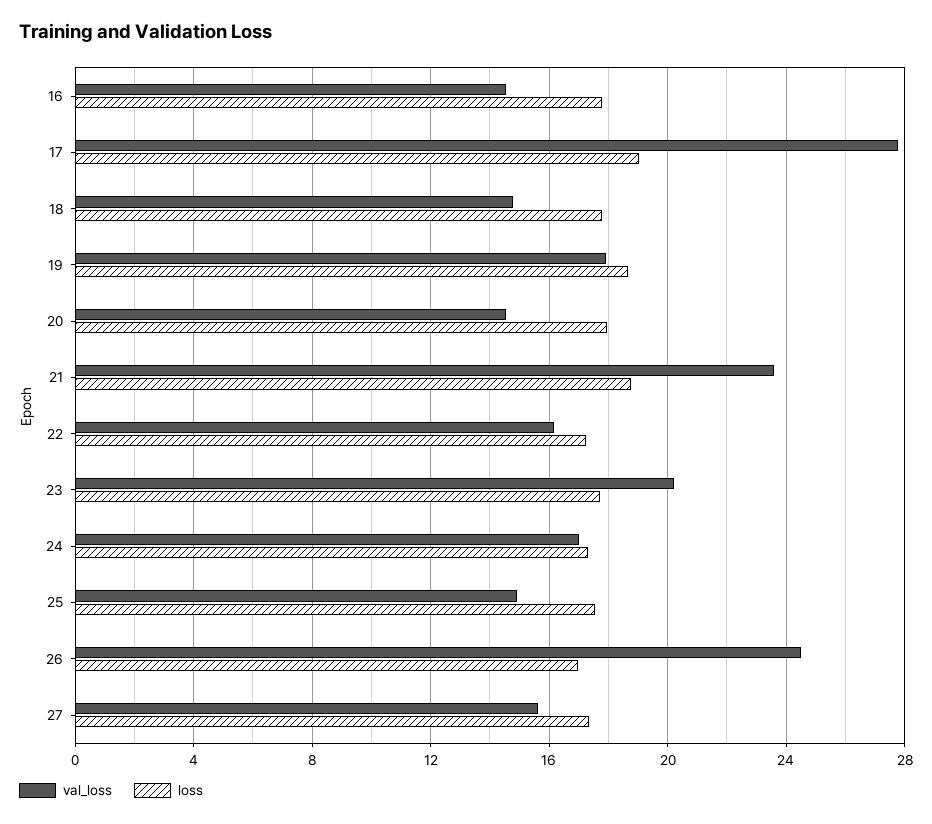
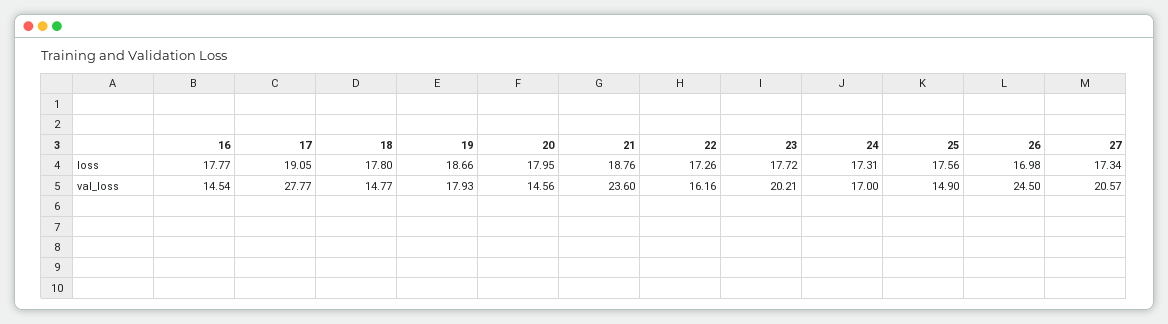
  {
    "val_loss": {
      "16": 14.54,
      "17": 27.77,
      "18": 14.77,
      "19": 17.93,
      "20": 14.56,
      "21": 23.6,
      "22": 16.16,
      "23": 20.21,
      "24": 17,
      "25": 14.9,
      "26": 24.5,
-     "27": 15.5
+     "27": 20.57
    },
    "loss": {
      "16": 17.77,
      "17": 19.05,
      "18": 17.8,
      "19": 18.66,
      "20": 17.95,
      "21": 18.76,
      "22": 17.26,
      "23": 17.72,
      "24": 17.31,
      "25": 17.56,
      "26": 16.98,
      "27": 17.34
    }
  }

